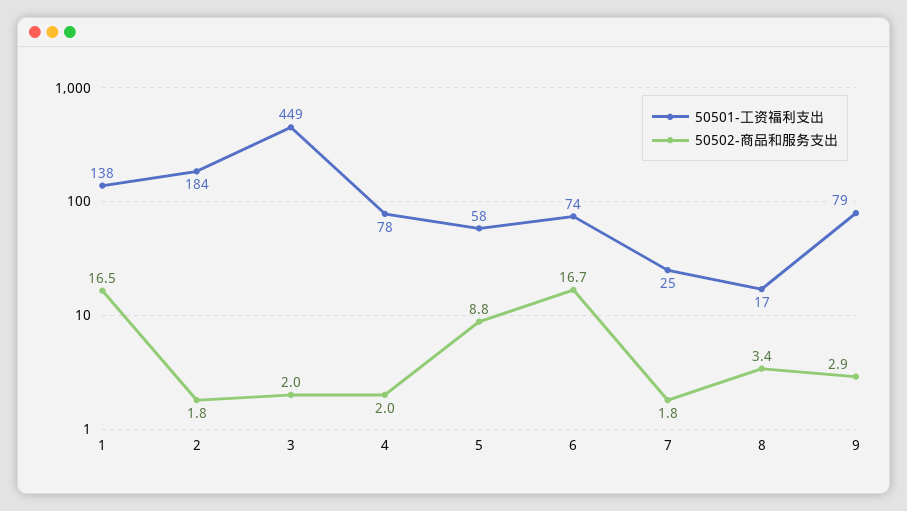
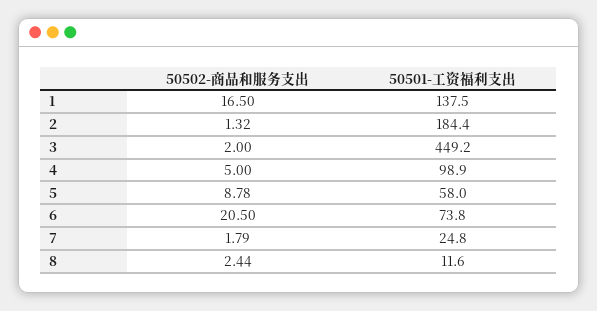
  {
    "50501-工资福利支出": {
      "1": 137.5,
      "2": 184.4,
      "3": 449.2,
-     "4": 78,
+     "4": 98.9,
      "5": 58,
      "6": 73.8,
      "7": 24.8,
-     "8": 17,
+     "8": 11.6
-     "9": 79
    },
    "50502-商品和服务支出": {
      "1": 16.5,
-     "2": 1.8,
+     "2": 1.32,
      "3": 2,
-     "4": 2,
+     "4": 5,
      "5": 8.78,
-     "6": 16.7,
+     "6": 20.5,
      "7": 1.79,
-     "8": 3.4,
+     "8": 2.44
-     "9": 2.9
    }
  }

